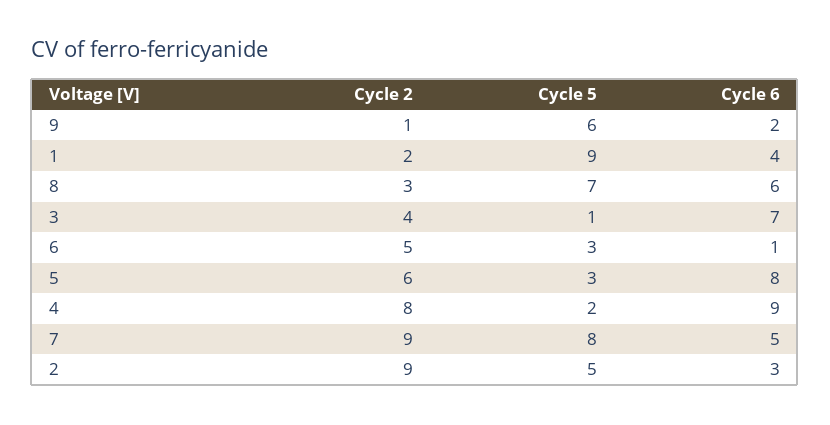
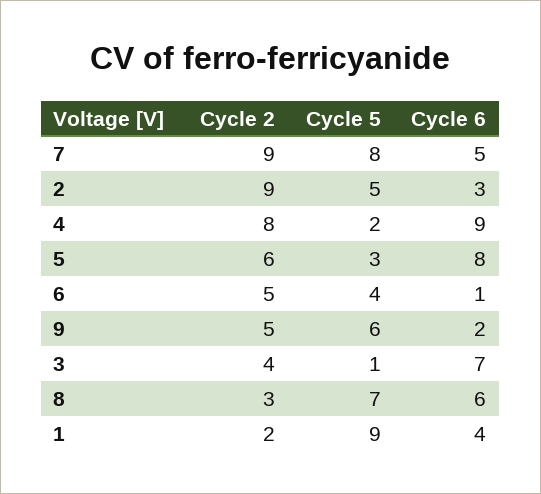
  {
    "Cycle 2": {
-     "9": 1,
+     "9": 5,
      "1": 2,
      "8": 3,
      "3": 4,
      "6": 5,
      "5": 6,
      "4": 8,
      "7": 9,
      "2": 9
    },
    "Cycle 5": {
      "9": 6,
      "1": 9,
      "8": 7,
      "3": 1,
-     "6": 3,
+     "6": 4,
      "5": 3,
      "4": 2,
      "7": 8,
      "2": 5
    },
    "Cycle 6": {
      "9": 2,
      "1": 4,
      "8": 6,
      "3": 7,
      "6": 1,
      "5": 8,
      "4": 9,
      "7": 5,
      "2": 3
    }
  }

